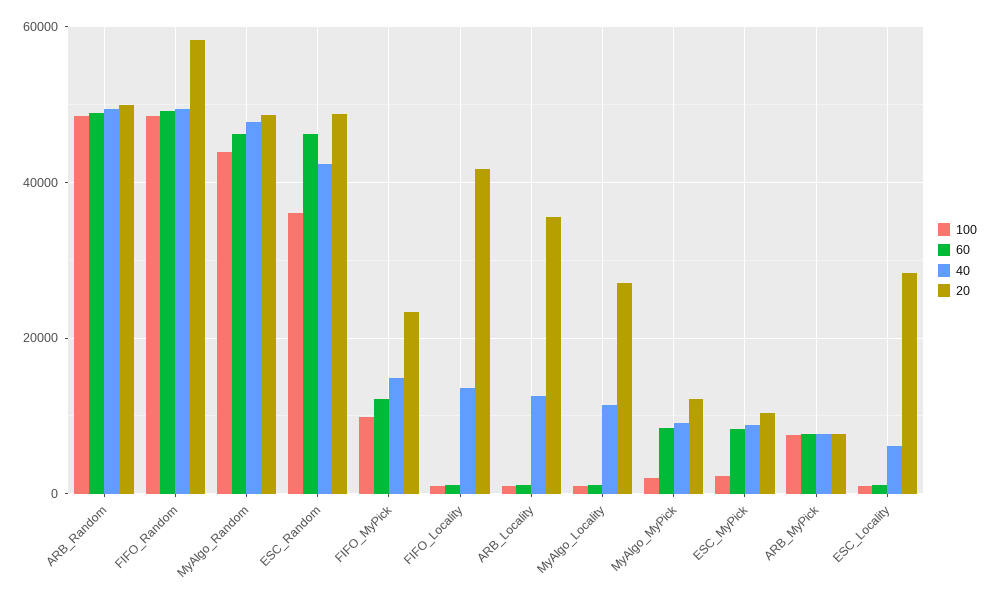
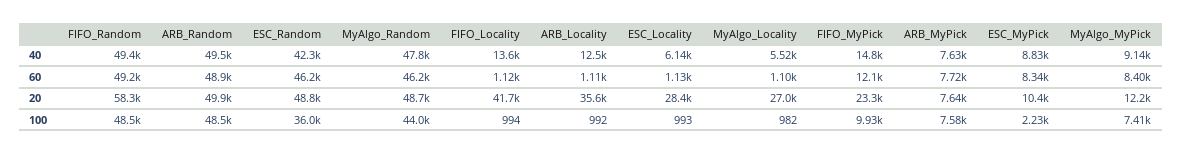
  {
    "100": {
      "ARB_Random": 48500,
      "FIFO_Random": 48500,
      "MyAlgo_Random": 44000,
      "ESC_Random": 36000,
      "FIFO_MyPick": 9930,
      "FIFO_Locality": 994,
      "ARB_Locality": 992,
      "MyAlgo_Locality": 982,
-     "MyAlgo_MyPick": 2000,
+     "MyAlgo_MyPick": 7410,
      "ESC_MyPick": 2230,
      "ARB_MyPick": 7580,
      "ESC_Locality": 993
    },
    "60": {
      "ARB_Random": 48900,
      "FIFO_Random": 49200,
      "MyAlgo_Random": 46200,
      "ESC_Random": 46200,
      "FIFO_MyPick": 12100,
      "FIFO_Locality": 1120,
      "ARB_Locality": 1110,
      "MyAlgo_Locality": 1100,
      "MyAlgo_MyPick": 8400,
      "ESC_MyPick": 8340,
      "ARB_MyPick": 7720,
      "ESC_Locality": 1130
    },
    "40": {
      "ARB_Random": 49500,
      "FIFO_Random": 49400,
      "MyAlgo_Random": 47800,
      "ESC_Random": 42300,
      "FIFO_MyPick": 14800,
      "FIFO_Locality": 13600,
      "ARB_Locality": 12500,
-     "MyAlgo_Locality": 12000,
+     "MyAlgo_Locality": 5520,
      "MyAlgo_MyPick": 9140,
      "ESC_MyPick": 8830,
      "ARB_MyPick": 7630,
      "ESC_Locality": 6140
    },
    "20": {
      "ARB_Random": 49900,
      "FIFO_Random": 58300,
      "MyAlgo_Random": 48700,
      "ESC_Random": 48800,
      "FIFO_MyPick": 23300,
      "FIFO_Locality": 41700,
      "ARB_Locality": 35600,
      "MyAlgo_Locality": 27000,
      "MyAlgo_MyPick": 12200,
      "ESC_MyPick": 10400,
      "ARB_MyPick": 7640,
      "ESC_Locality": 28400
    }
  }

